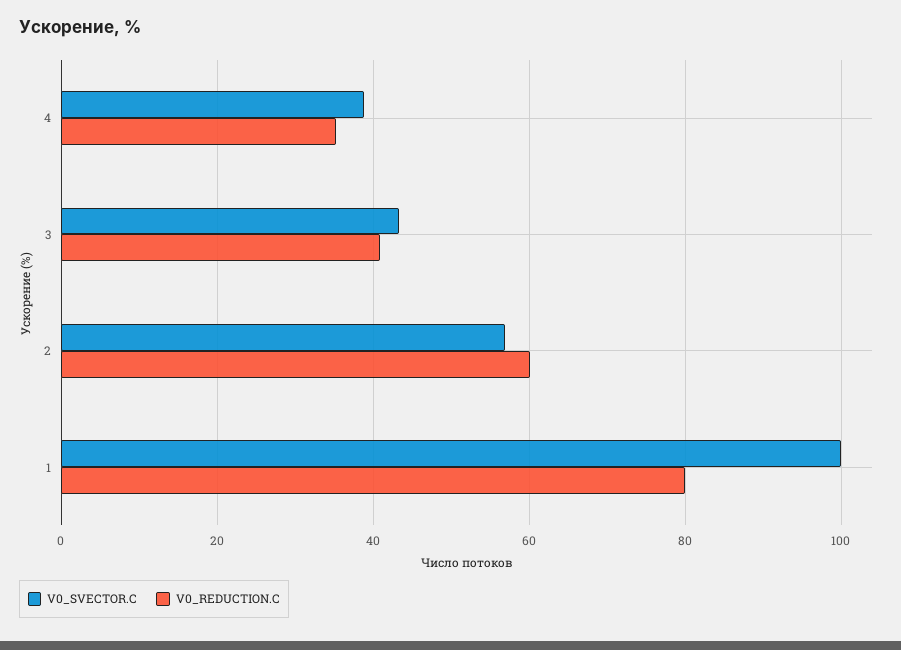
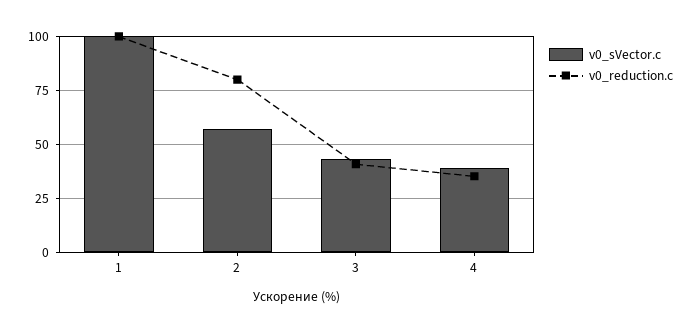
  {
    "V0_SVECTOR.C": {
      "4": 38,
      "3": 44,
      "2": 56,
      "1": 100
    },
    "V0_REDUCTION.C": {
      "4": 36,
      "3": 40,
-     "2": 60,
+     "2": 80,
-     "1": 80
+     "1": 100
    }
  }

